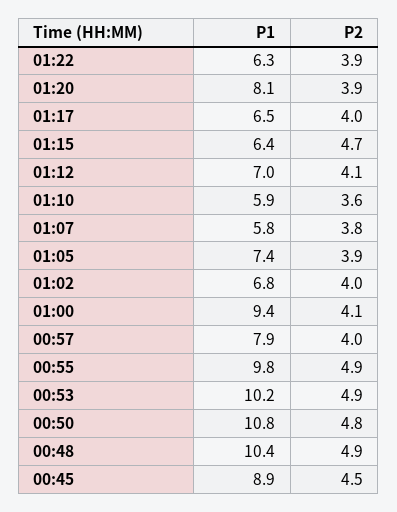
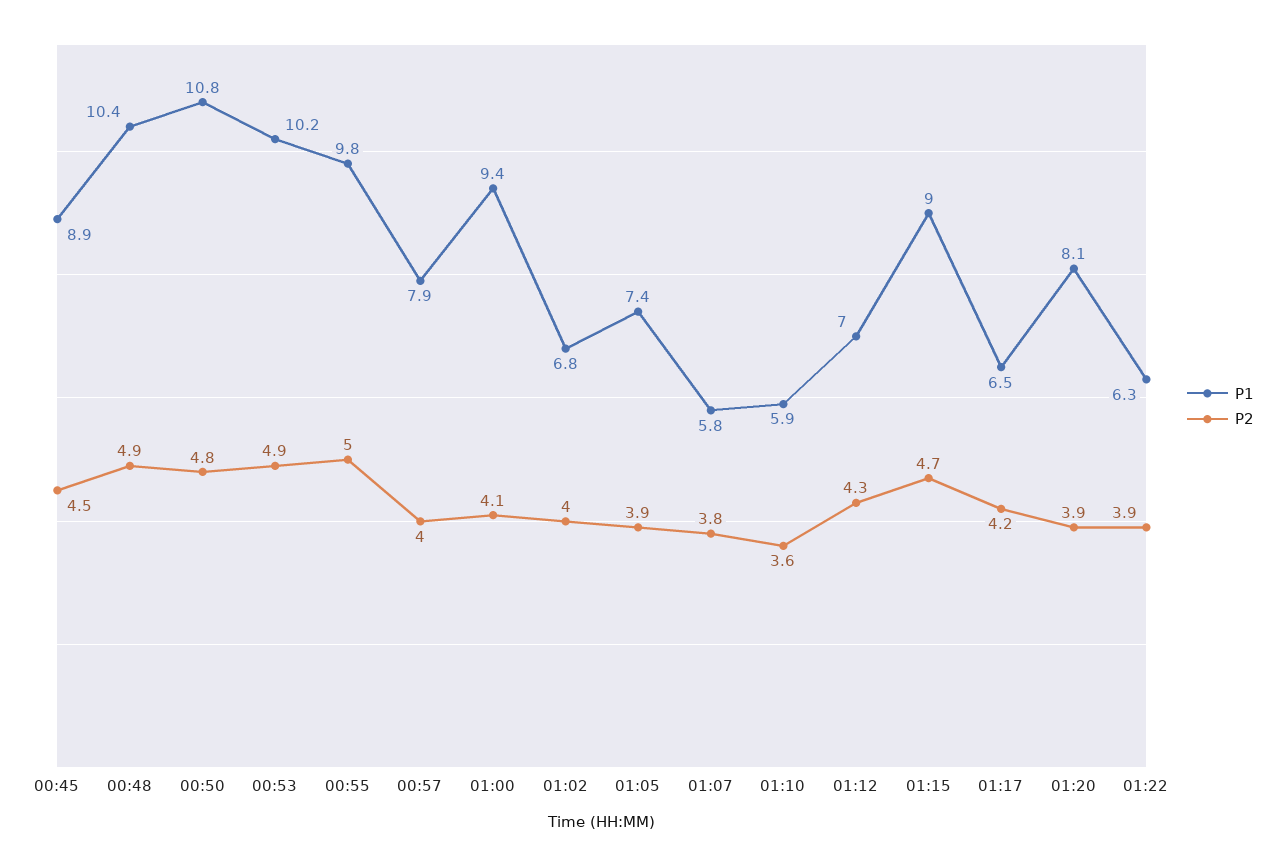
  {
    "P1": {
      "01:22": 6.3,
      "01:20": 8.1,
      "01:17": 6.5,
-     "01:15": 6.4,
+     "01:15": 9,
      "01:12": 7,
      "01:10": 5.9,
      "01:07": 5.8,
      "01:05": 7.4,
      "01:02": 6.8,
      "01:00": 9.4,
      "00:57": 7.9,
      "00:55": 9.8,
      "00:53": 10.2,
      "00:50": 10.8,
      "00:48": 10.4,
      "00:45": 8.9
    },
    "P2": {
      "01:22": 3.9,
      "01:20": 3.9,
-     "01:17": 4,
+     "01:17": 4.2,
      "01:15": 4.7,
-     "01:12": 4.1,
+     "01:12": 4.3,
      "01:10": 3.6,
      "01:07": 3.8,
      "01:05": 3.9,
      "01:02": 4,
      "01:00": 4.1,
      "00:57": 4,
-     "00:55": 4.9,
+     "00:55": 5,
      "00:53": 4.9,
      "00:50": 4.8,
      "00:48": 4.9,
      "00:45": 4.5
    }
  }

